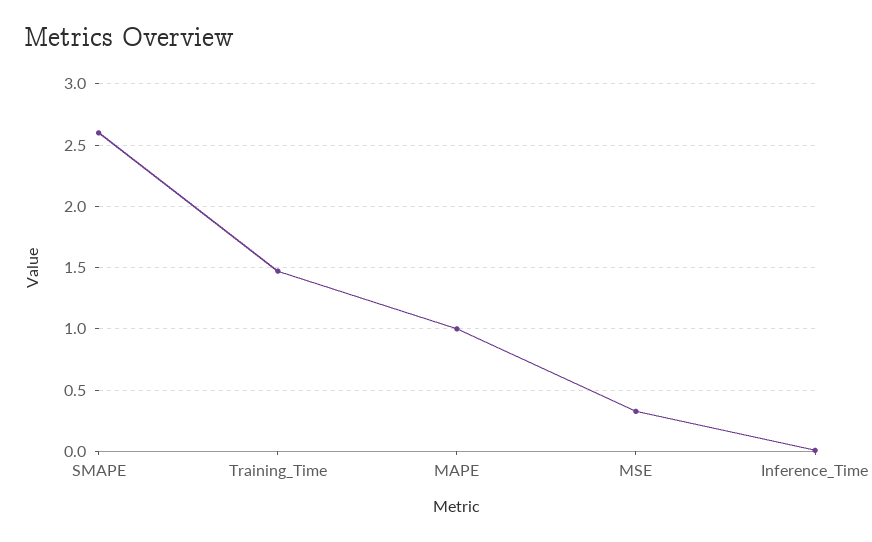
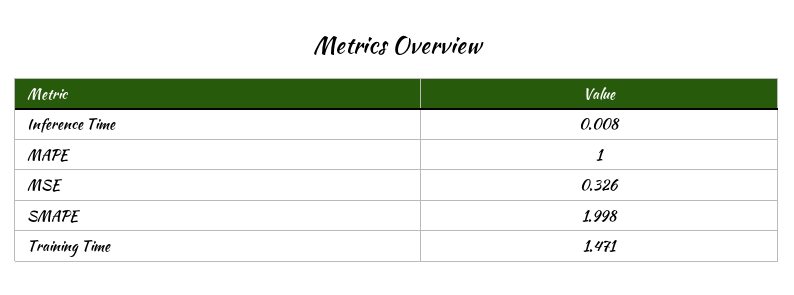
  {
-   "SMAPE": 2.6,
+   "SMAPE": 1.998,
    "Training_Time": 1.471,
    "MAPE": 1,
    "MSE": 0.326,
    "Inference_Time": 0.008
  }

